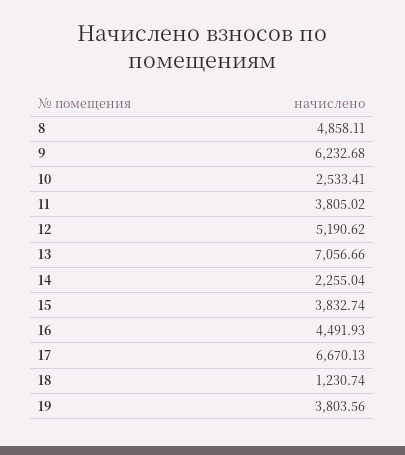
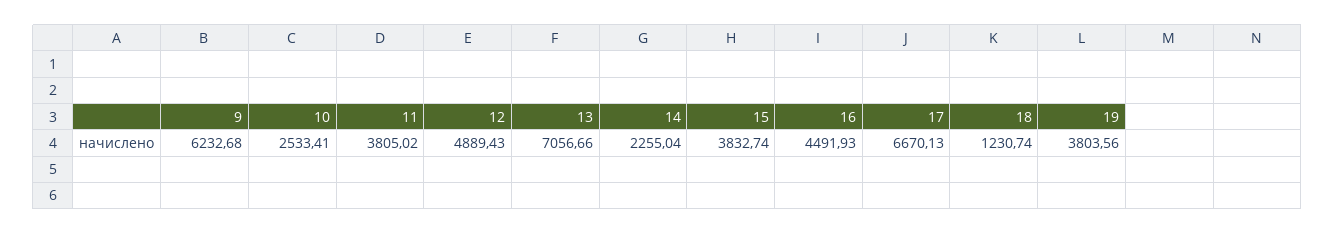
  {
-   "8": 4858.11,
    "9": 6232.68,
    "10": 2533.41,
    "11": 3805.02,
-   "12": 5190.62,
+   "12": 4889.43,
    "13": 7056.66,
    "14": 2255.04,
    "15": 3832.74,
    "16": 4491.93,
    "17": 6670.13,
    "18": 1230.74,
    "19": 3803.56
  }

